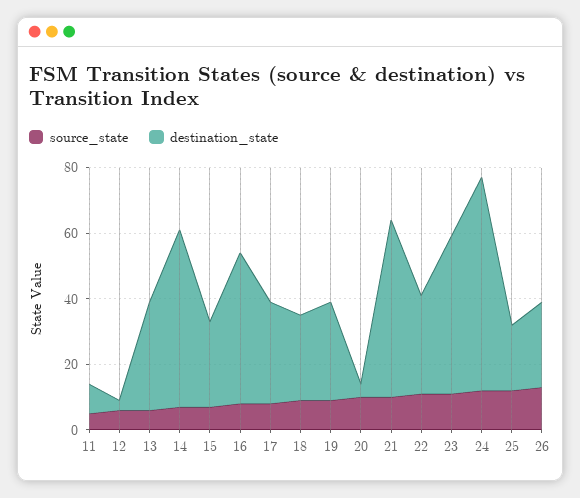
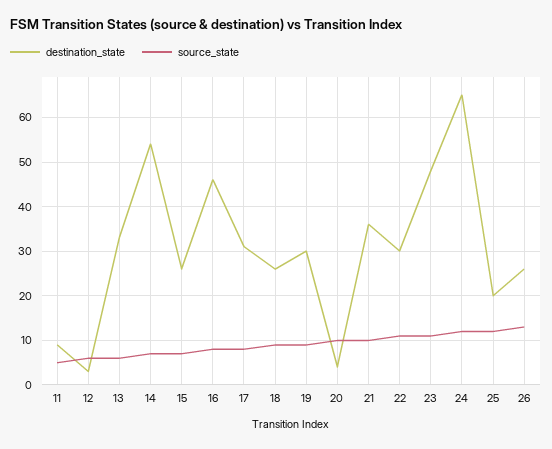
  {
    "source_state": {
      "11": 5,
      "12": 5,
      "13": 5,
      "14": 5,
      "15": 5,
      "16": 10,
      "17": 10,
      "18": 10,
      "19": 10,
      "20": 10,
      "21": 10,
      "22": 10,
      "23": 10,
      "24": 10,
      "25": 10,
      "26": 15
    },
    "destination_state": {
      "11": 10,
      "12": 5,
      "13": 35,
      "14": 55,
      "15": 25,
      "16": 45,
      "17": 30,
      "18": 25,
      "19": 30,
      "20": 5,
-     "21": 55,
+     "21": 35,
      "22": 30,
      "23": 50,
      "24": 65,
      "25": 20,
      "26": 25
    }
  }

